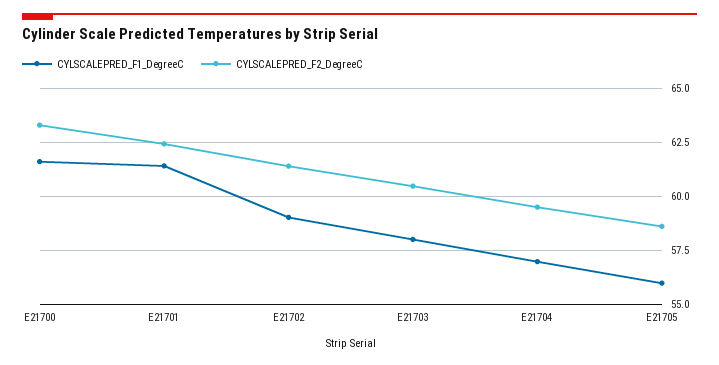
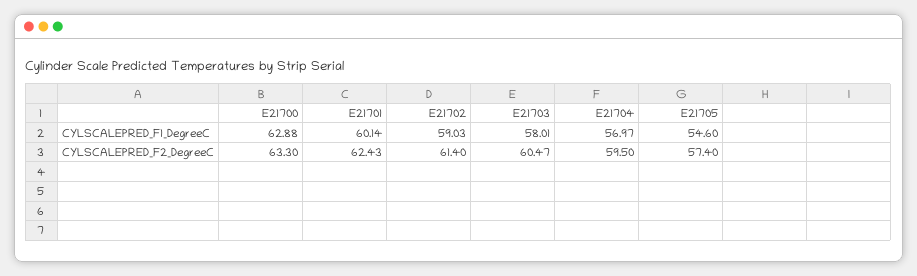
  {
    "CYLSCALEPRED_F1_DegreeC": {
-     "E21700": 61.5,
+     "E21700": 62.88,
-     "E21701": 61.5,
+     "E21701": 60.14,
      "E21702": 59.03,
      "E21703": 58.01,
      "E21704": 56.97,
-     "E21705": 56
+     "E21705": 54.6
    },
    "CYLSCALEPRED_F2_DegreeC": {
      "E21700": 63.3,
      "E21701": 62.43,
      "E21702": 61.4,
      "E21703": 60.47,
      "E21704": 59.5,
-     "E21705": 58.5
+     "E21705": 57.4
    }
  }

